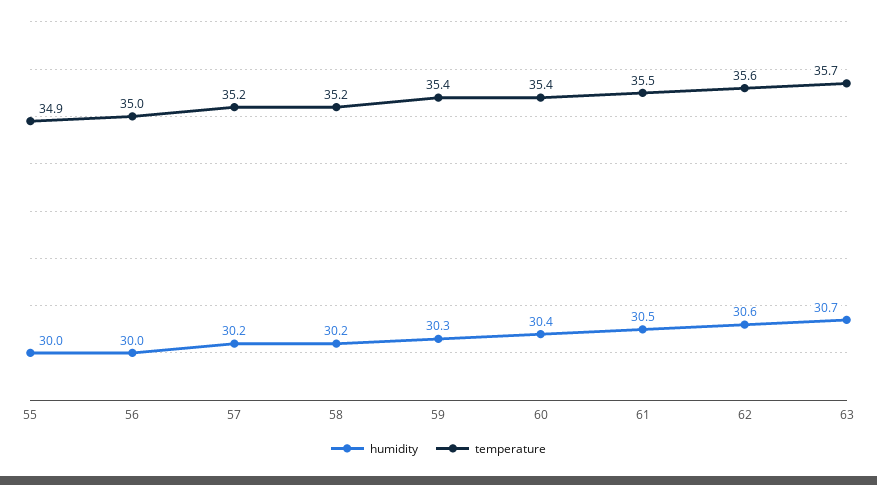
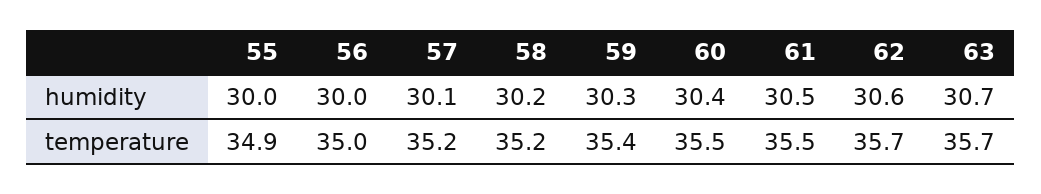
  {
    "humidity": {
      "55": 30,
      "56": 30,
-     "57": 30.2,
+     "57": 30.1,
      "58": 30.2,
      "59": 30.3,
      "60": 30.4,
      "61": 30.5,
      "62": 30.6,
      "63": 30.7
    },
    "temperature": {
      "55": 34.9,
      "56": 35,
      "57": 35.2,
      "58": 35.2,
      "59": 35.4,
-     "60": 35.4,
+     "60": 35.5,
      "61": 35.5,
-     "62": 35.6,
+     "62": 35.7,
      "63": 35.7
    }
  }

